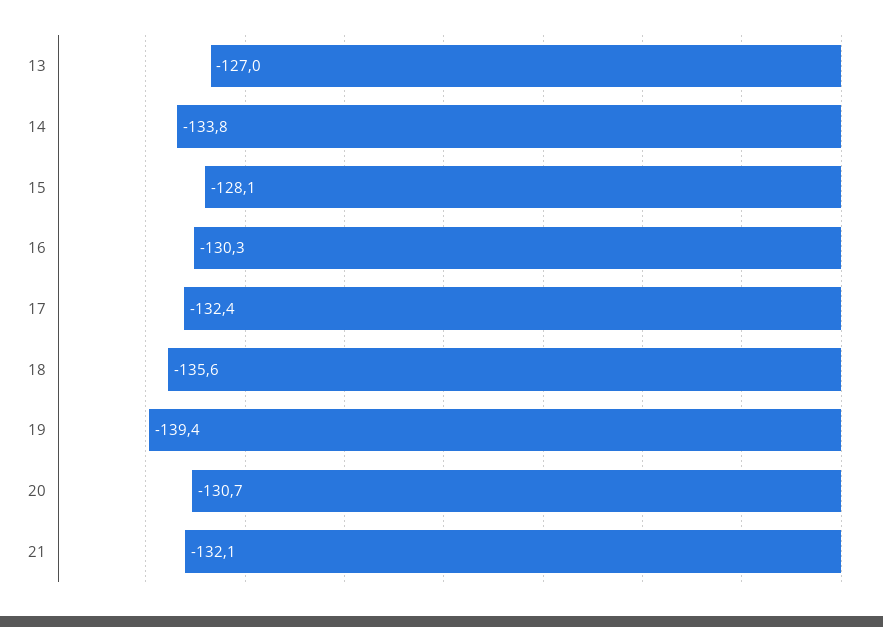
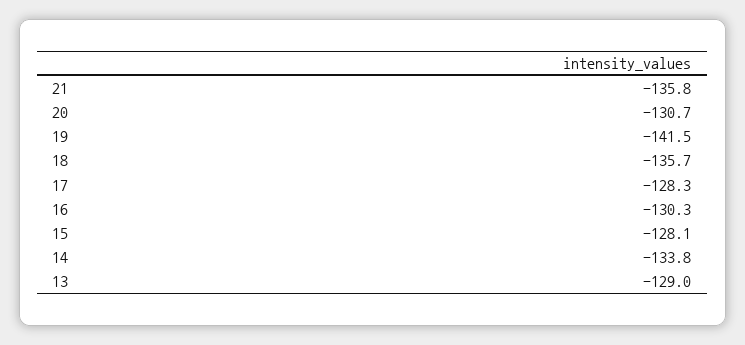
  {
-   "13": -127,
+   "13": -129,
    "14": -133.8,
    "15": -128.1,
    "16": -130.3,
-   "17": -132.4,
+   "17": -128.3,
-   "18": -135.6,
+   "18": -135.7,
-   "19": -139.4,
+   "19": -141.5,
    "20": -130.7,
-   "21": -132.1
+   "21": -135.8
  }

